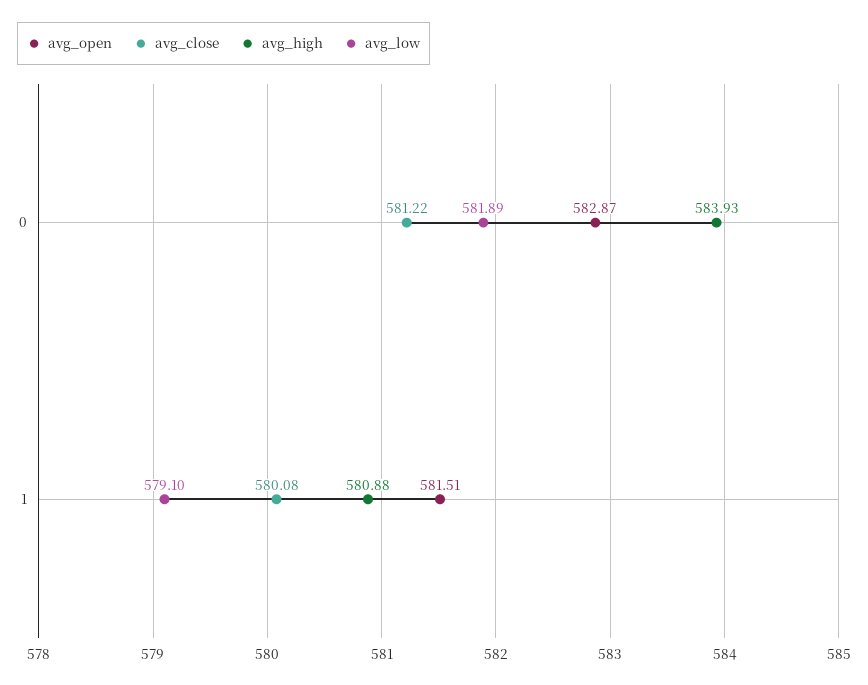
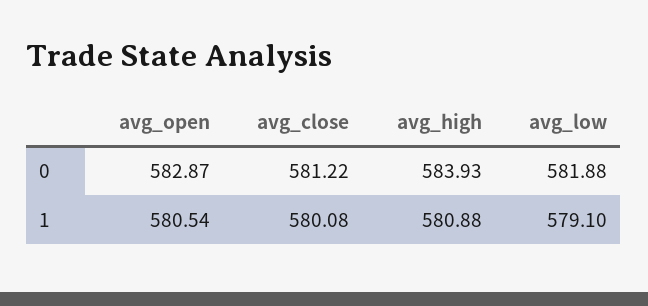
  {
    "avg_open": {
      "0": 582.87,
-     "1": 581.51
+     "1": 580.54
    },
    "avg_close": {
      "0": 581.22,
      "1": 580.08
    },
    "avg_high": {
      "0": 583.93,
      "1": 580.88
    },
    "avg_low": {
-     "0": 581.89,
+     "0": 581.88,
      "1": 579.1
    }
  }

